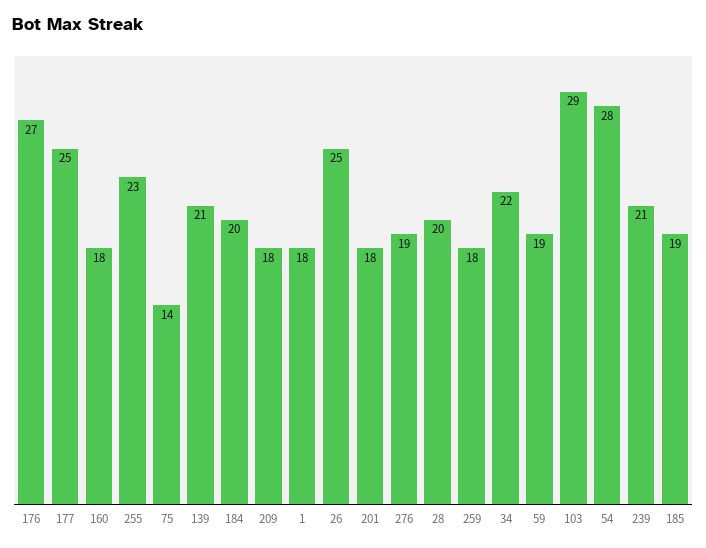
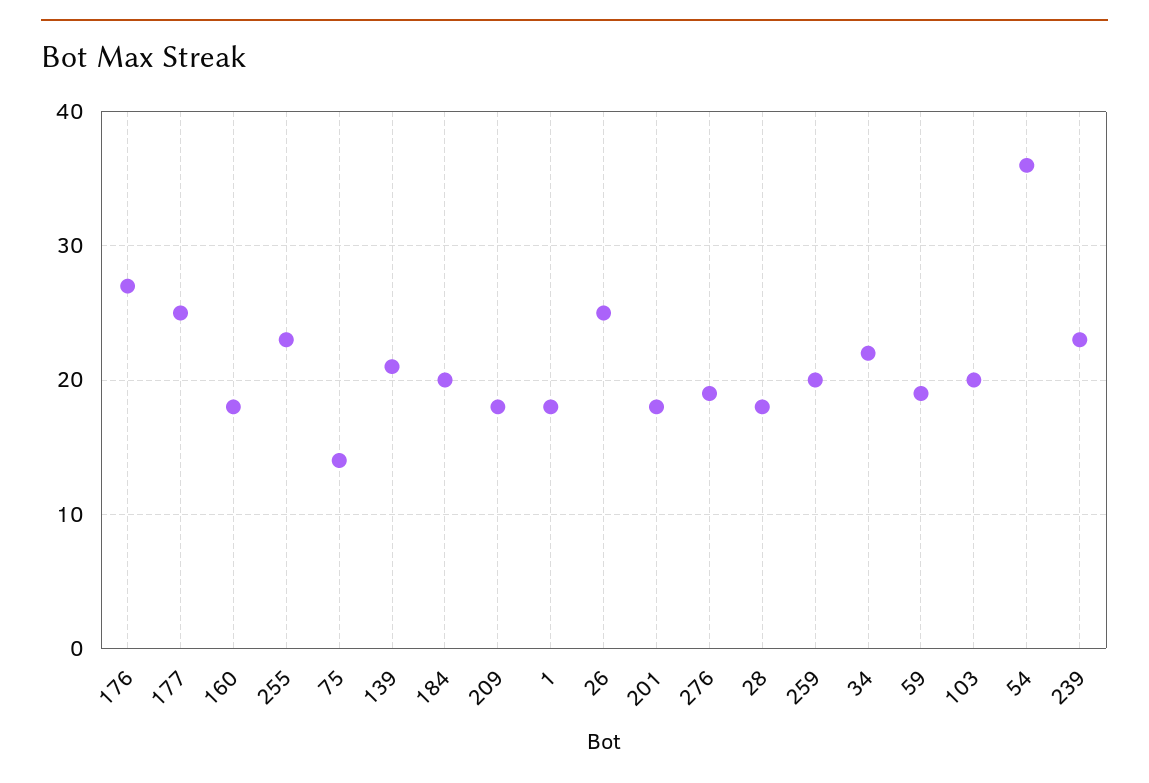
  {
    "176": 27,
    "177": 25,
    "160": 18,
    "255": 23,
    "75": 14,
    "139": 21,
    "184": 20,
    "209": 18,
    "1": 18,
    "26": 25,
    "201": 18,
    "276": 19,
-   "28": 20,
+   "28": 18,
-   "259": 18,
+   "259": 20,
    "34": 22,
    "59": 19,
-   "103": 29,
+   "103": 20,
-   "54": 28,
+   "54": 36,
-   "239": 21,
+   "239": 23
-   "185": 19
  }

